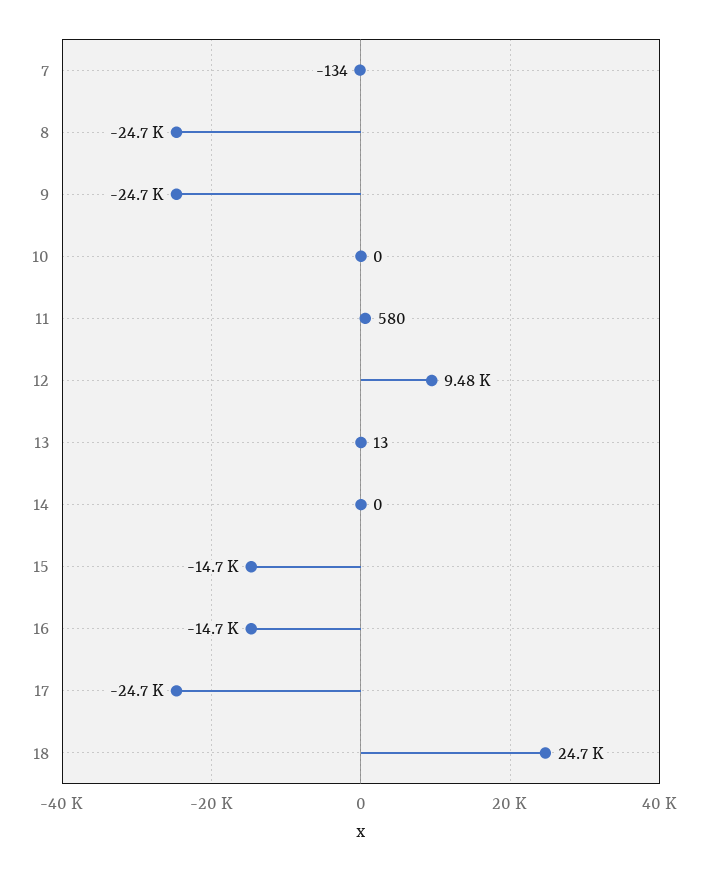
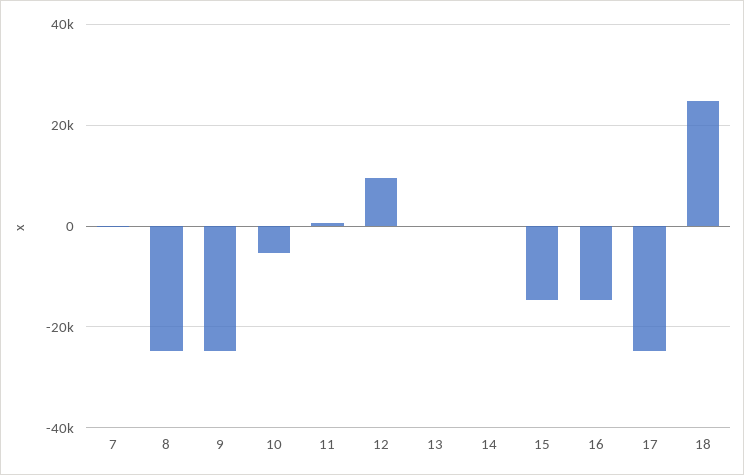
  {
    "7": -134,
    "8": -24700,
    "9": -24700,
-   "10": 0,
+   "10": -6000,
    "11": 580,
    "12": 9480,
    "13": 13,
    "14": 0,
    "15": -14700,
    "16": -14700,
    "17": -24700,
    "18": 24700
  }

